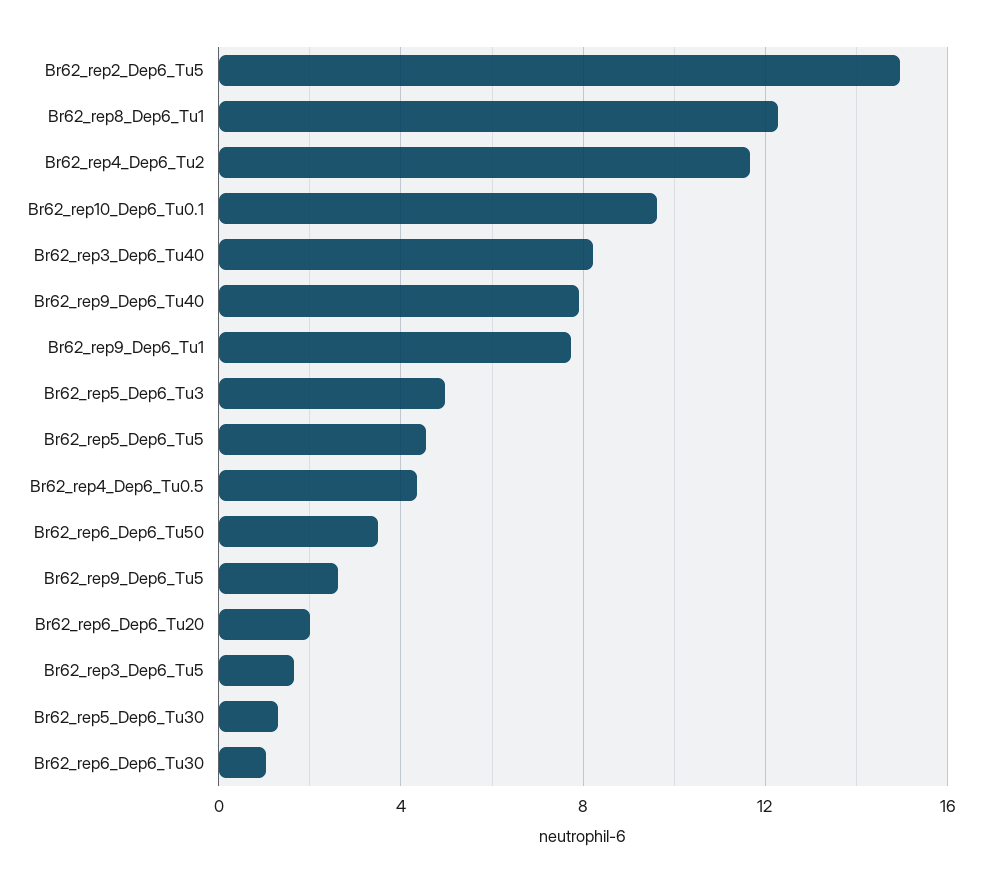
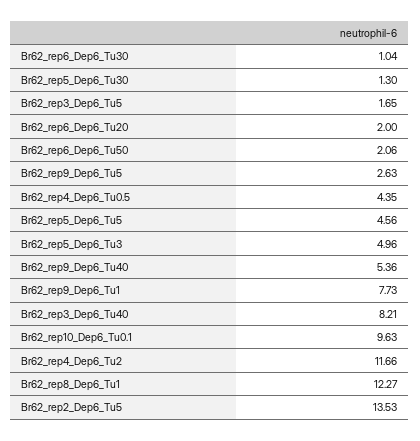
  {
-   "Br62_rep2_Dep6_Tu5": 15,
+   "Br62_rep2_Dep6_Tu5": 13.53,
    "Br62_rep8_Dep6_Tu1": 12.27,
    "Br62_rep4_Dep6_Tu2": 11.66,
    "Br62_rep10_Dep6_Tu0.1": 9.63,
    "Br62_rep3_Dep6_Tu40": 8.21,
-   "Br62_rep9_Dep6_Tu40": 8,
+   "Br62_rep9_Dep6_Tu40": 5.36,
    "Br62_rep9_Dep6_Tu1": 7.73,
    "Br62_rep5_Dep6_Tu3": 4.96,
    "Br62_rep5_Dep6_Tu5": 4.56,
    "Br62_rep4_Dep6_Tu0.5": 4.35,
-   "Br62_rep6_Dep6_Tu50": 3.5,
+   "Br62_rep6_Dep6_Tu50": 2.06,
    "Br62_rep9_Dep6_Tu5": 2.63,
    "Br62_rep6_Dep6_Tu20": 2,
    "Br62_rep3_Dep6_Tu5": 1.65,
    "Br62_rep5_Dep6_Tu30": 1.3,
    "Br62_rep6_Dep6_Tu30": 1.04
  }

